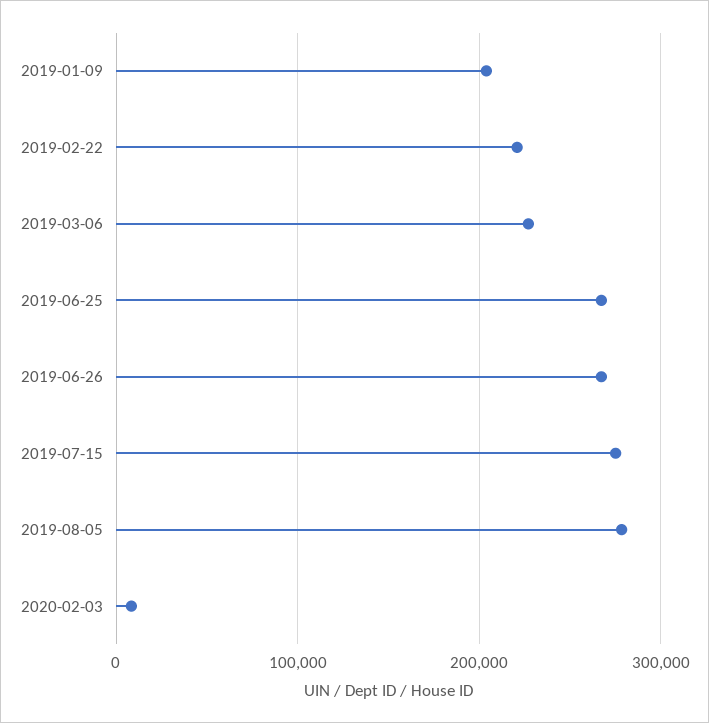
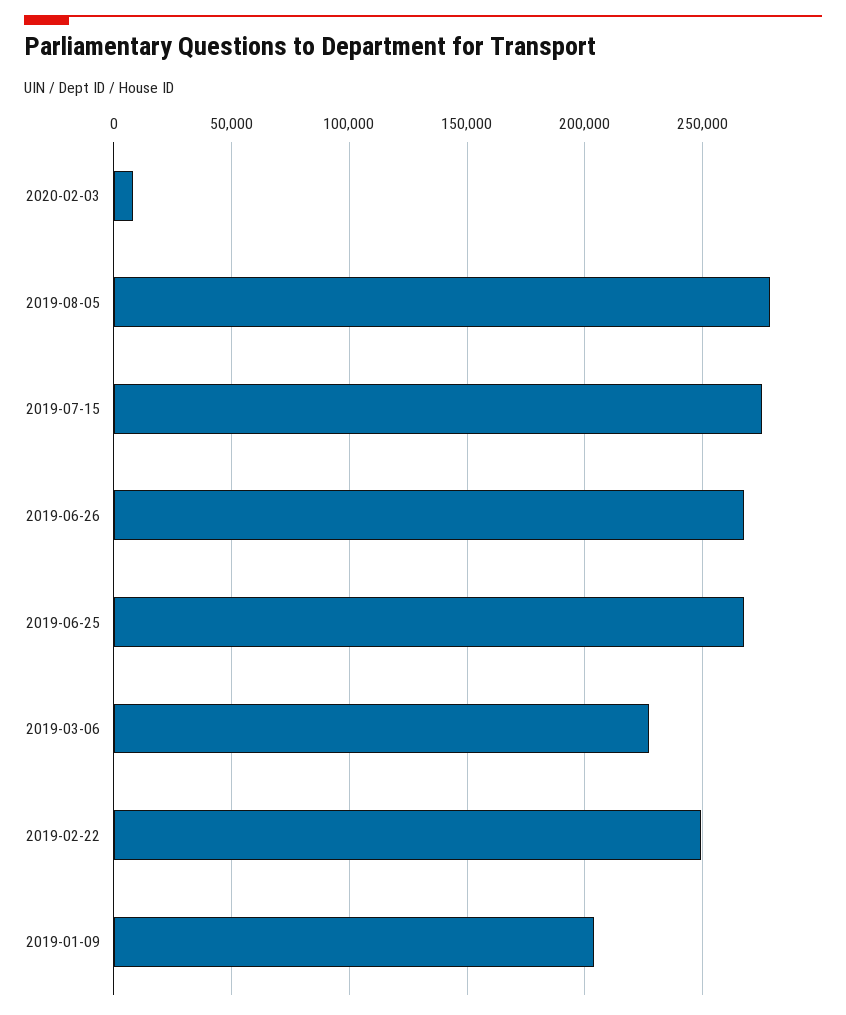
  {
    "2019-01-09": 205000,
-   "2019-02-22": 220000,
+   "2019-02-22": 250000,
    "2019-03-06": 225000,
    "2019-06-25": 265000,
    "2019-06-26": 265000,
    "2019-07-15": 275000,
    "2019-08-05": 280000,
    "2020-02-03": 10000
  }

